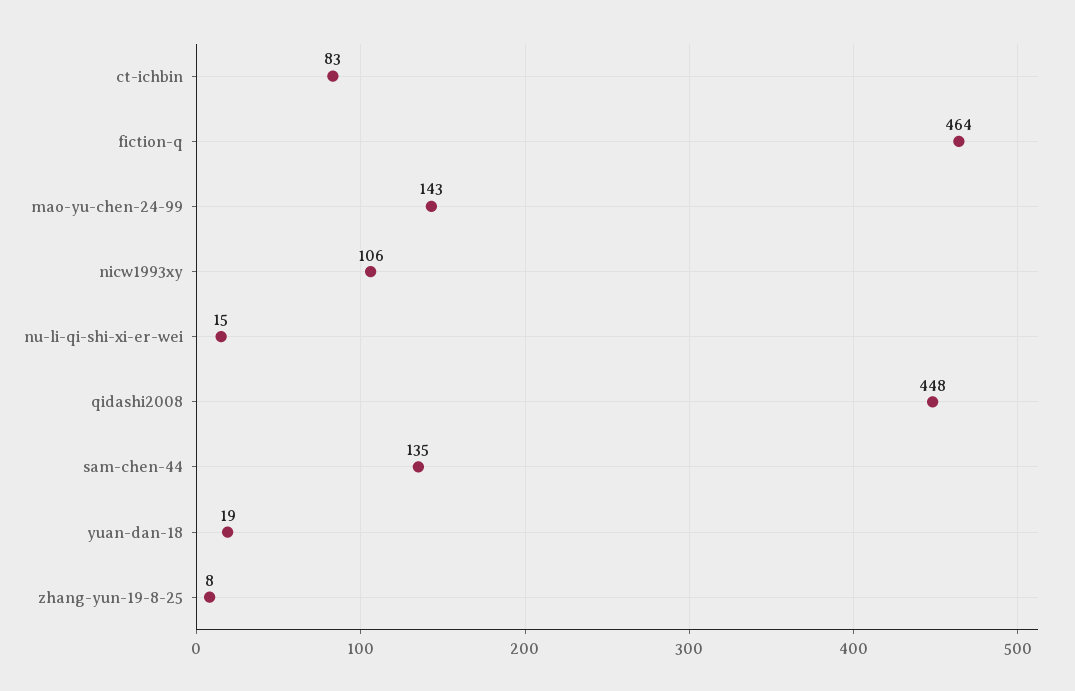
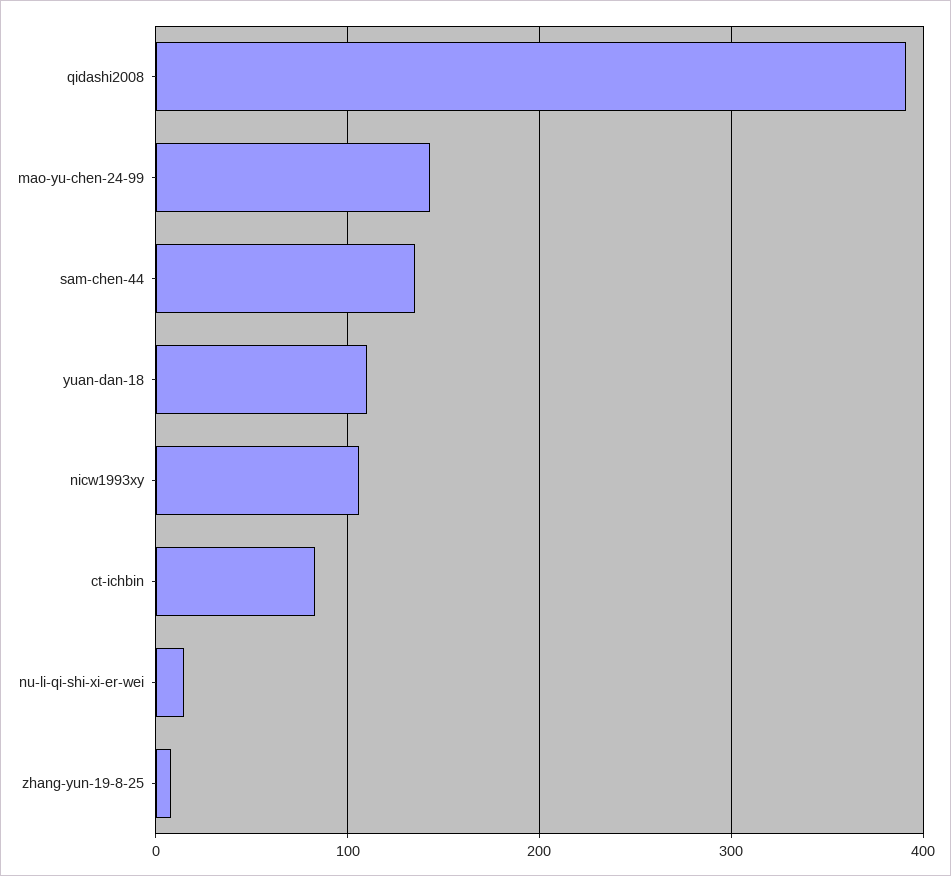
  {
    "ct-ichbin": 83,
-   "fiction-q": 464,
    "mao-yu-chen-24-99": 143,
    "nicw1993xy": 106,
    "nu-li-qi-shi-xi-er-wei": 15,
-   "qidashi2008": 448,
+   "qidashi2008": 390,
    "sam-chen-44": 135,
-   "yuan-dan-18": 19,
+   "yuan-dan-18": 110,
    "zhang-yun-19-8-25": 8
  }

